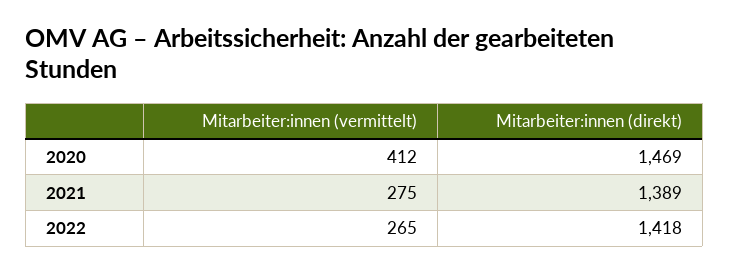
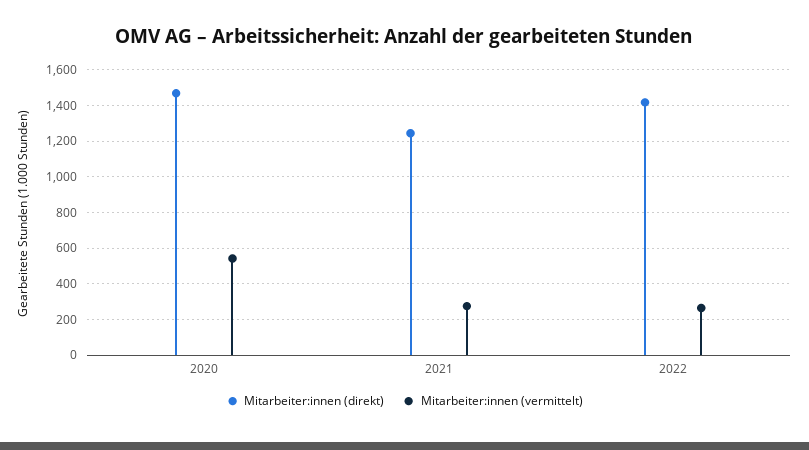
  {
    "Mitarbeiter:innen (vermittelt)": {
-     "2020": 412,
+     "2020": 550,
      "2021": 275,
      "2022": 265
    },
    "Mitarbeiter:innen (direkt)": {
      "2020": 1469,
-     "2021": 1389,
+     "2021": 1250,
      "2022": 1418
    }
  }

